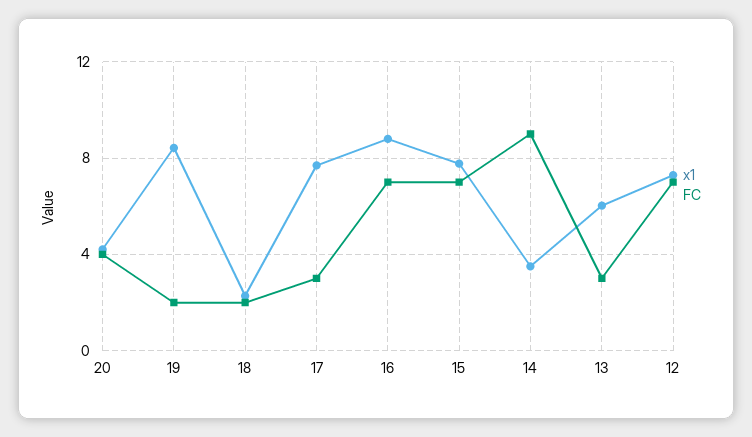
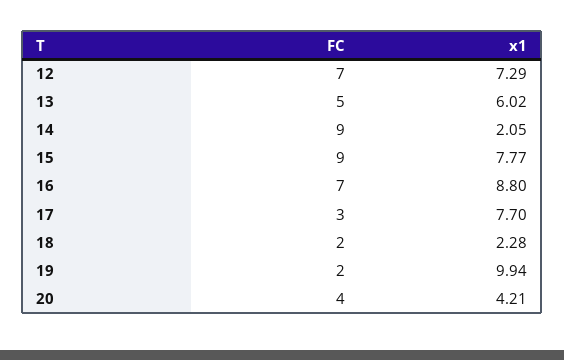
  {
    "x1": {
      "20": 4.21,
-     "19": 8.5,
+     "19": 9.94,
      "18": 2.28,
      "17": 7.7,
      "16": 8.8,
      "15": 7.77,
-     "14": 3.5,
+     "14": 2.05,
      "13": 6.02,
      "12": 7.29
    },
    "FC": {
      "20": 4,
      "19": 2,
      "18": 2,
      "17": 3,
      "16": 7,
-     "15": 7,
+     "15": 9,
      "14": 9,
-     "13": 3,
+     "13": 5,
      "12": 7
    }
  }

